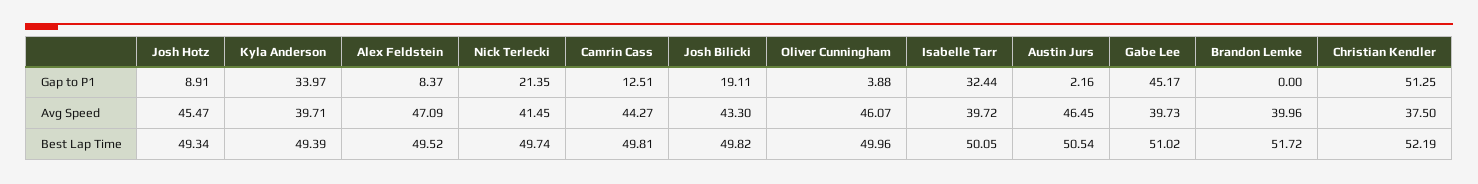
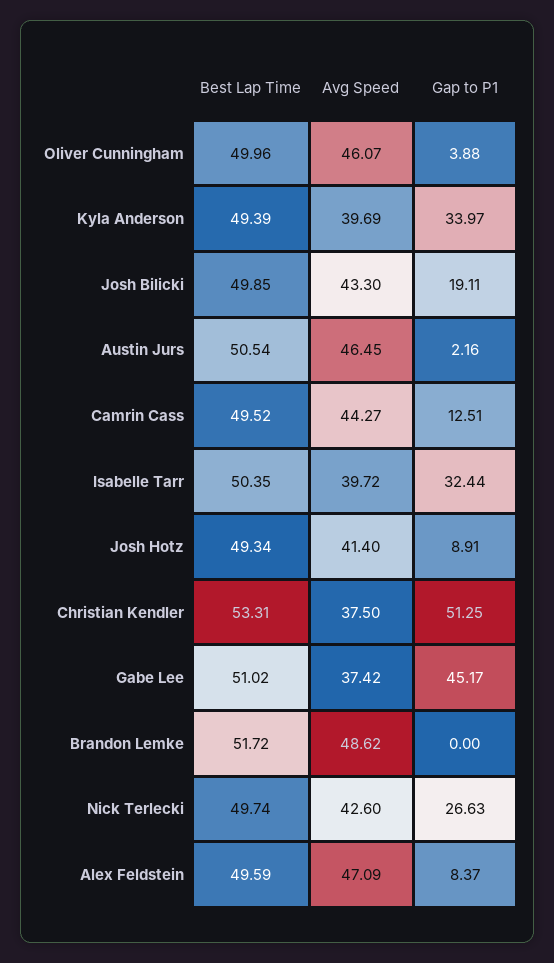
  {
    "Josh Hotz": {
      "Gap to P1": 8.91,
-     "Avg Speed": 45.47,
+     "Avg Speed": 41.4,
      "Best Lap Time": 49.34
    },
    "Kyla Anderson": {
      "Gap to P1": 33.97,
-     "Avg Speed": 39.71,
+     "Avg Speed": 39.69,
      "Best Lap Time": 49.39
    },
    "Alex Feldstein": {
      "Gap to P1": 8.37,
      "Avg Speed": 47.09,
-     "Best Lap Time": 49.52
+     "Best Lap Time": 49.59
    },
    "Nick Terlecki": {
-     "Gap to P1": 21.35,
+     "Gap to P1": 26.63,
-     "Avg Speed": 41.45,
+     "Avg Speed": 42.6,
      "Best Lap Time": 49.74
    },
    "Camrin Cass": {
      "Gap to P1": 12.51,
      "Avg Speed": 44.27,
-     "Best Lap Time": 49.81
+     "Best Lap Time": 49.52
    },
    "Josh Bilicki": {
      "Gap to P1": 19.11,
      "Avg Speed": 43.3,
-     "Best Lap Time": 49.82
+     "Best Lap Time": 49.85
    },
    "Oliver Cunningham": {
      "Gap to P1": 3.88,
      "Avg Speed": 46.07,
      "Best Lap Time": 49.96
    },
    "Isabelle Tarr": {
      "Gap to P1": 32.44,
      "Avg Speed": 39.72,
-     "Best Lap Time": 50.05
+     "Best Lap Time": 50.35
    },
    "Austin Jurs": {
      "Gap to P1": 2.16,
      "Avg Speed": 46.45,
      "Best Lap Time": 50.54
    },
    "Gabe Lee": {
      "Gap to P1": 45.17,
-     "Avg Speed": 39.73,
+     "Avg Speed": 37.42,
      "Best Lap Time": 51.02
    },
    "Brandon Lemke": {
      "Gap to P1": 0,
-     "Avg Speed": 39.96,
+     "Avg Speed": 48.62,
      "Best Lap Time": 51.72
    },
    "Christian Kendler": {
      "Gap to P1": 51.25,
      "Avg Speed": 37.5,
-     "Best Lap Time": 52.19
+     "Best Lap Time": 53.31
    }
  }

